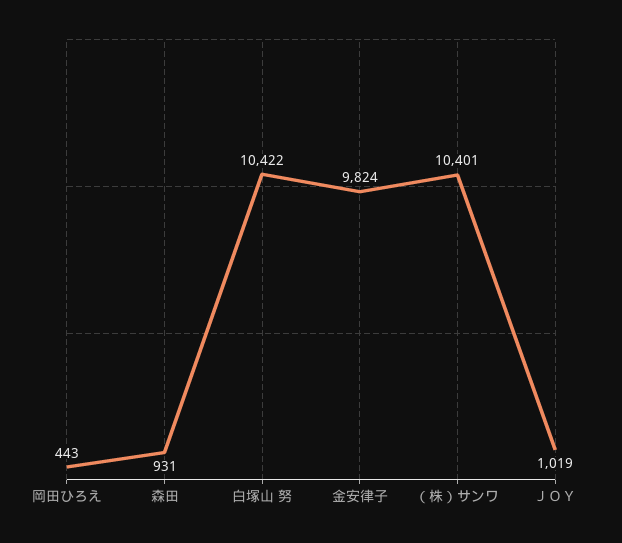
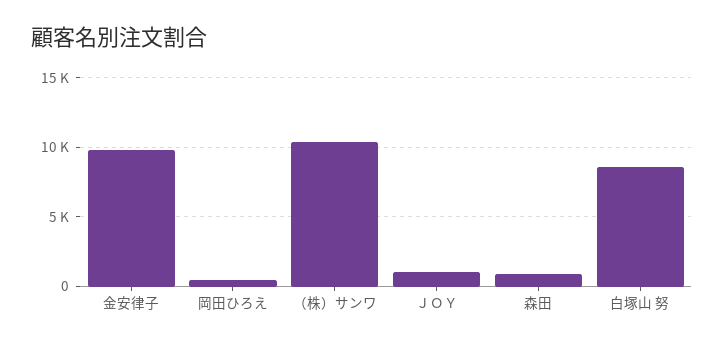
  {
    "岡田ひろえ": 443,
    "森田": 931,
-   "白塚山 努": 10422,
+   "白塚山 努": 8500,
    "金安律子": 9824,
    "（株）サンワ": 10401,
    "ＪＯＹ": 1019
  }

